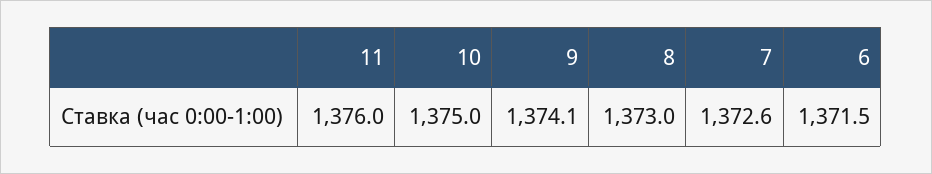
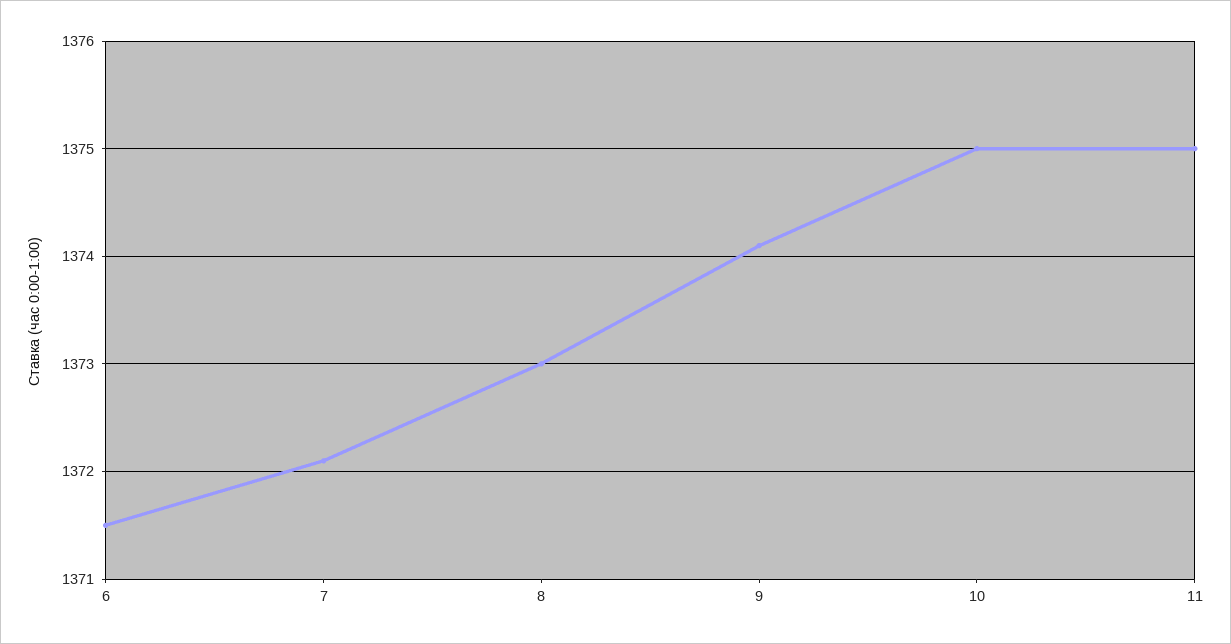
  {
-   "11": 1376,
+   "11": 1375,
    "10": 1375,
    "9": 1374.1,
    "8": 1373,
-   "7": 1372.6,
+   "7": 1372.1,
    "6": 1371.5
  }

